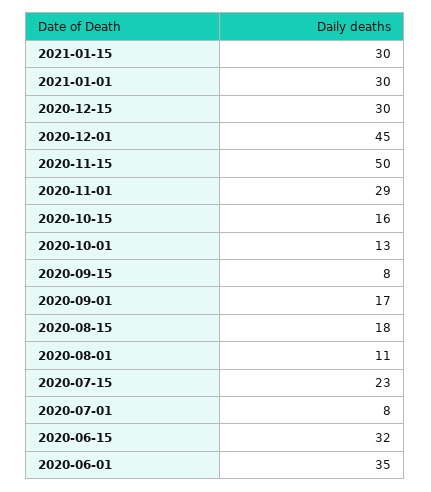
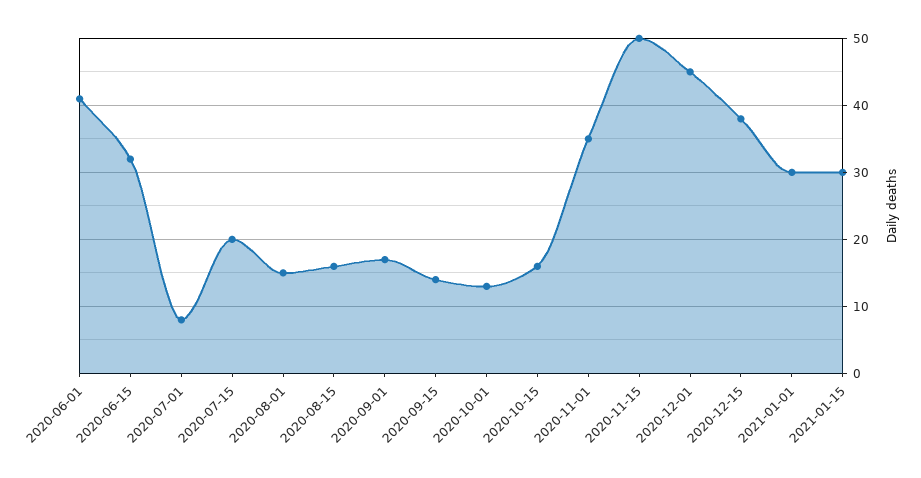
  {
    "2021-01-15": 30,
    "2021-01-01": 30,
-   "2020-12-15": 30,
+   "2020-12-15": 38,
    "2020-12-01": 45,
    "2020-11-15": 50,
-   "2020-11-01": 29,
+   "2020-11-01": 35,
    "2020-10-15": 16,
    "2020-10-01": 13,
-   "2020-09-15": 8,
+   "2020-09-15": 14,
    "2020-09-01": 17,
-   "2020-08-15": 18,
+   "2020-08-15": 16,
-   "2020-08-01": 11,
+   "2020-08-01": 15,
-   "2020-07-15": 23,
+   "2020-07-15": 20,
    "2020-07-01": 8,
    "2020-06-15": 32,
-   "2020-06-01": 35
+   "2020-06-01": 41
  }

